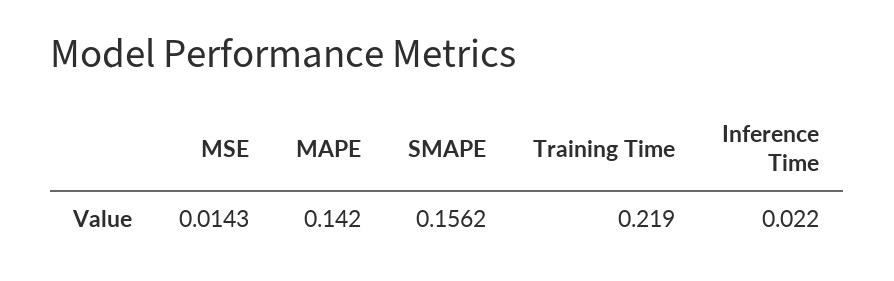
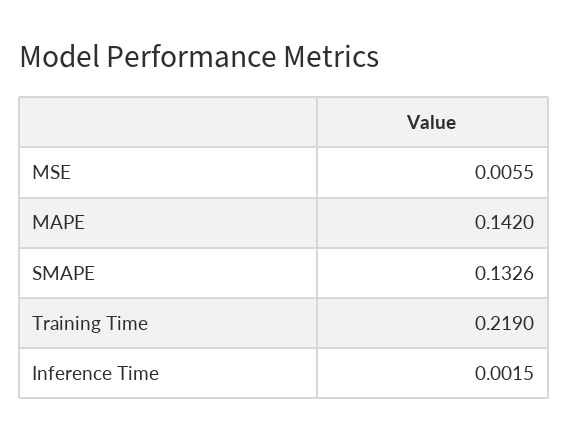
  {
-   "MSE": 0.0143,
+   "MSE": 0.0055,
    "MAPE": 0.142,
-   "SMAPE": 0.1562,
+   "SMAPE": 0.1326,
    "Training Time": 0.219,
-   "Inference Time": 0.022
+   "Inference Time": 0.0015
  }

